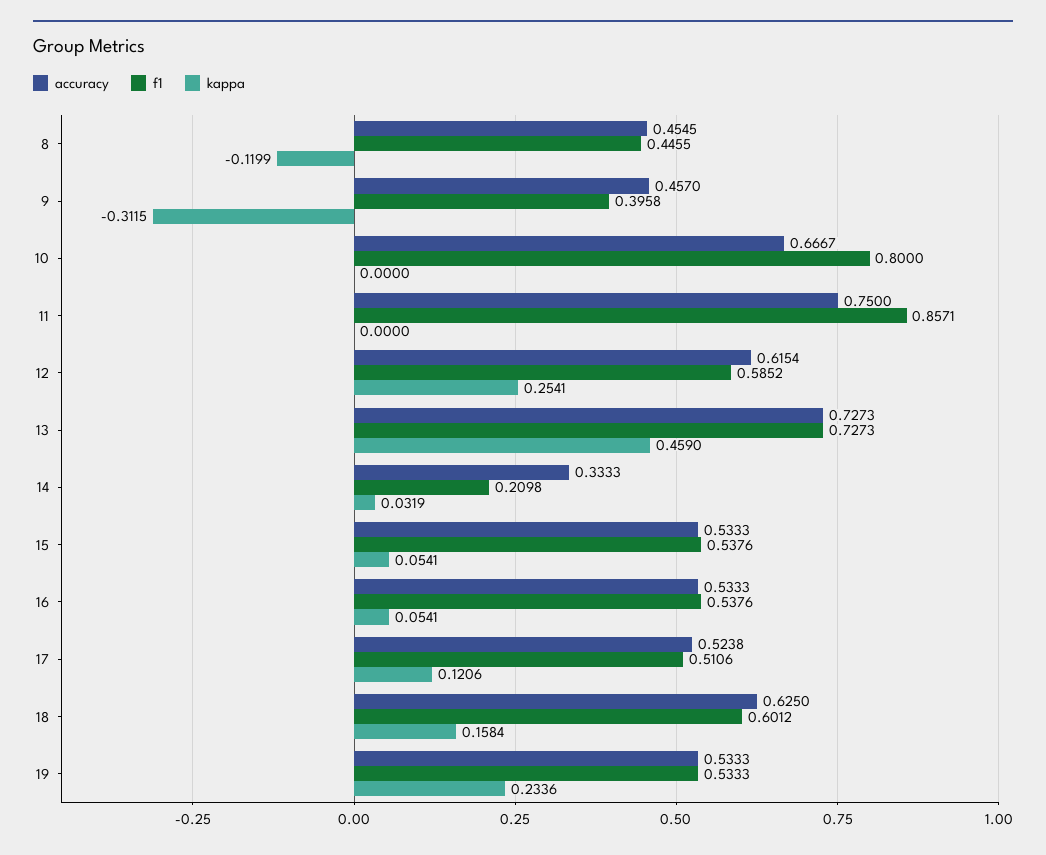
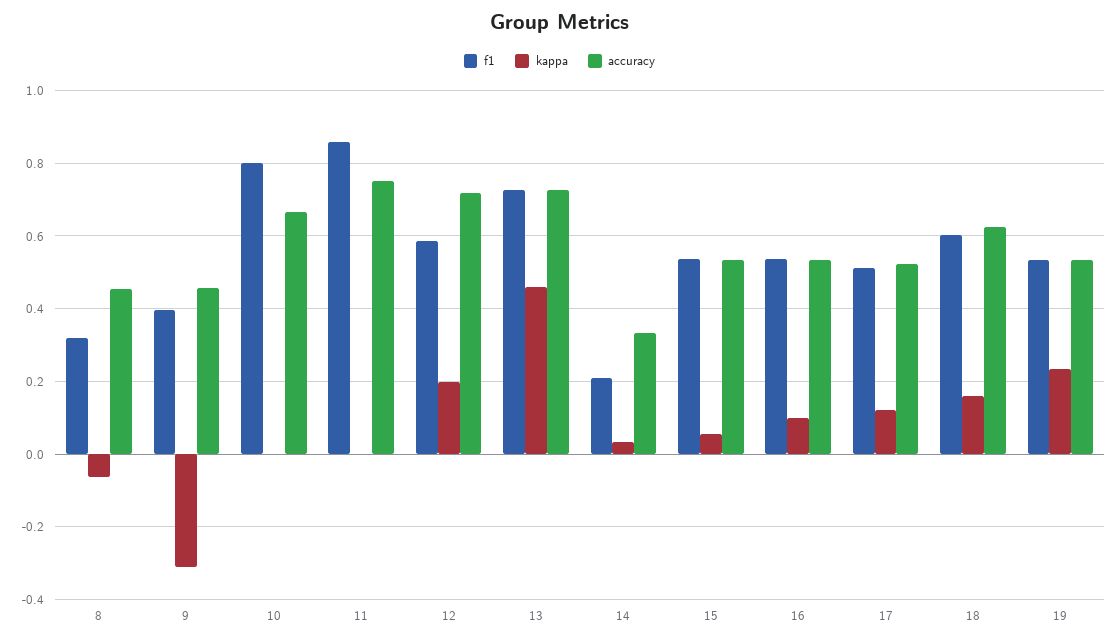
  {
    "accuracy": {
      "8": 0.4545,
      "9": 0.457,
      "10": 0.6667,
      "11": 0.75,
-     "12": 0.6154,
+     "12": 0.72,
      "13": 0.7273,
      "14": 0.3333,
      "15": 0.5333,
      "16": 0.5333,
      "17": 0.5238,
      "18": 0.625,
      "19": 0.5333
    },
    "f1": {
-     "8": 0.4455,
+     "8": 0.32,
      "9": 0.3958,
      "10": 0.8,
      "11": 0.8571,
      "12": 0.5852,
      "13": 0.7273,
      "14": 0.2098,
      "15": 0.5376,
      "16": 0.5376,
      "17": 0.5106,
      "18": 0.6012,
      "19": 0.5333
    },
    "kappa": {
-     "8": -0.1199,
+     "8": -0.06,
      "9": -0.3115,
      "10": 0,
      "11": 0,
-     "12": 0.2541,
+     "12": 0.2,
      "13": 0.459,
      "14": 0.0319,
      "15": 0.0541,
-     "16": 0.0541,
+     "16": 0.1,
      "17": 0.1206,
      "18": 0.1584,
      "19": 0.2336
    }
  }

